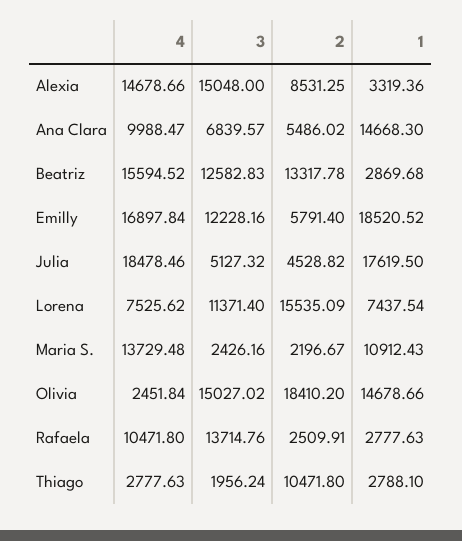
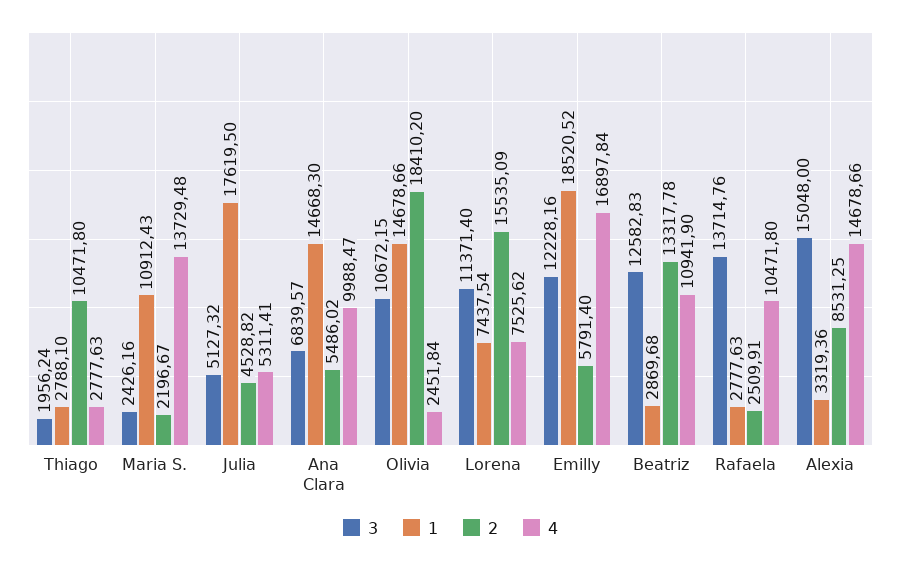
  {
    "4": {
      "Alexia": 14678.66,
      "Ana Clara": 9988.47,
-     "Beatriz": 15594.52,
+     "Beatriz": 10941.9,
      "Emilly": 16897.84,
-     "Julia": 18478.46,
+     "Julia": 5311.41,
      "Lorena": 7525.62,
      "Maria S.": 13729.48,
      "Olivia": 2451.84,
      "Rafaela": 10471.8,
      "Thiago": 2777.63
    },
    "3": {
      "Alexia": 15048,
      "Ana Clara": 6839.57,
      "Beatriz": 12582.83,
      "Emilly": 12228.16,
      "Julia": 5127.32,
      "Lorena": 11371.4,
      "Maria S.": 2426.16,
-     "Olivia": 15027.02,
+     "Olivia": 10672.15,
      "Rafaela": 13714.76,
      "Thiago": 1956.24
    },
    "2": {
      "Alexia": 8531.25,
      "Ana Clara": 5486.02,
      "Beatriz": 13317.78,
      "Emilly": 5791.4,
      "Julia": 4528.82,
      "Lorena": 15535.09,
      "Maria S.": 2196.67,
      "Olivia": 18410.2,
      "Rafaela": 2509.91,
      "Thiago": 10471.8
    },
    "1": {
      "Alexia": 3319.36,
      "Ana Clara": 14668.3,
      "Beatriz": 2869.68,
      "Emilly": 18520.52,
      "Julia": 17619.5,
      "Lorena": 7437.54,
      "Maria S.": 10912.43,
      "Olivia": 14678.66,
      "Rafaela": 2777.63,
      "Thiago": 2788.1
    }
  }

